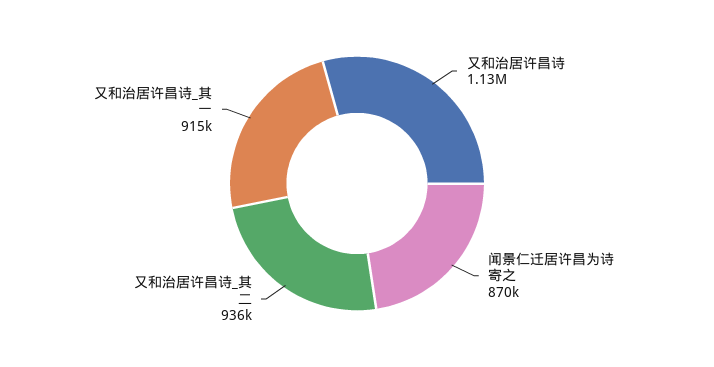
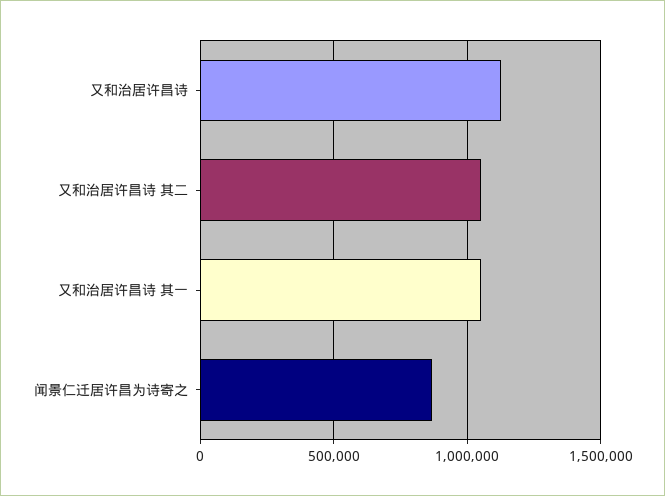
  {
    "又和治居许昌诗": 1130000,
    "闻景仁迁居许昌为诗寄之": 870000,
-   "又和治居许昌诗_其二": 936000,
+   "又和治居许昌诗_其二": 1050000,
-   "又和治居许昌诗_其一": 915000
+   "又和治居许昌诗_其一": 1050000
  }

